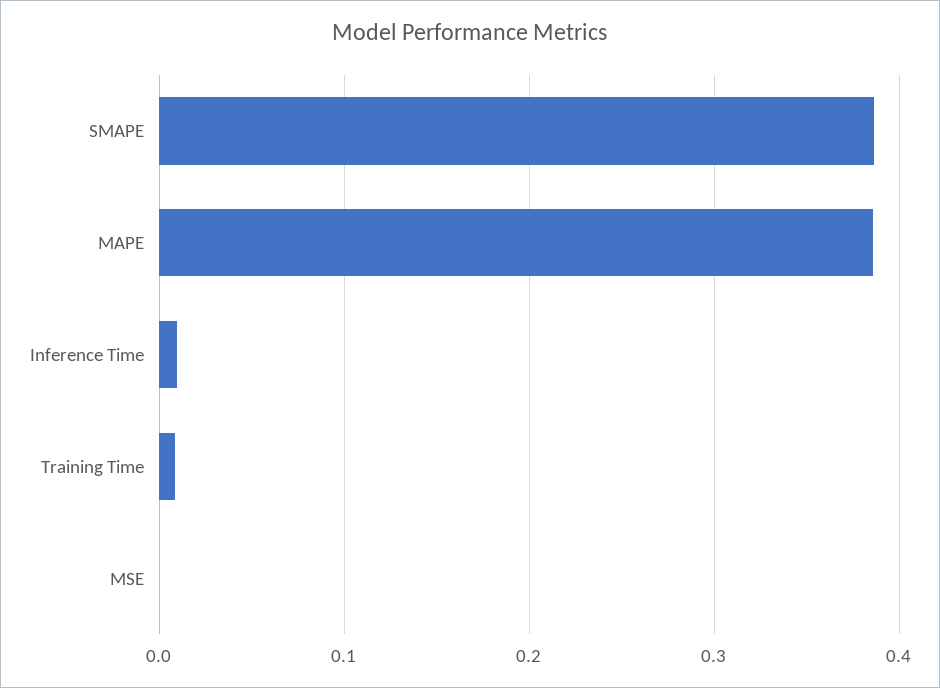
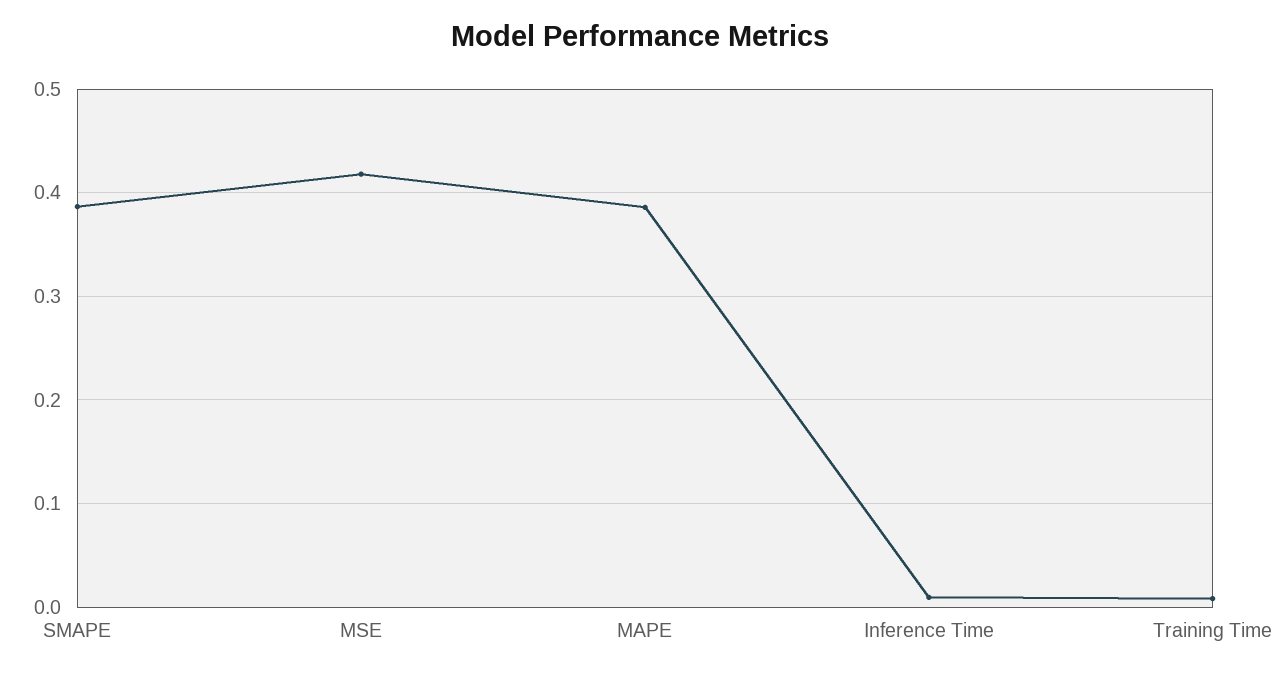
  {
    "SMAPE": 0.39,
    "MAPE": 0.39,
    "Inference Time": 0.01,
    "Training Time": 0.01,
-   "MSE": 0
+   "MSE": 0.42
  }

